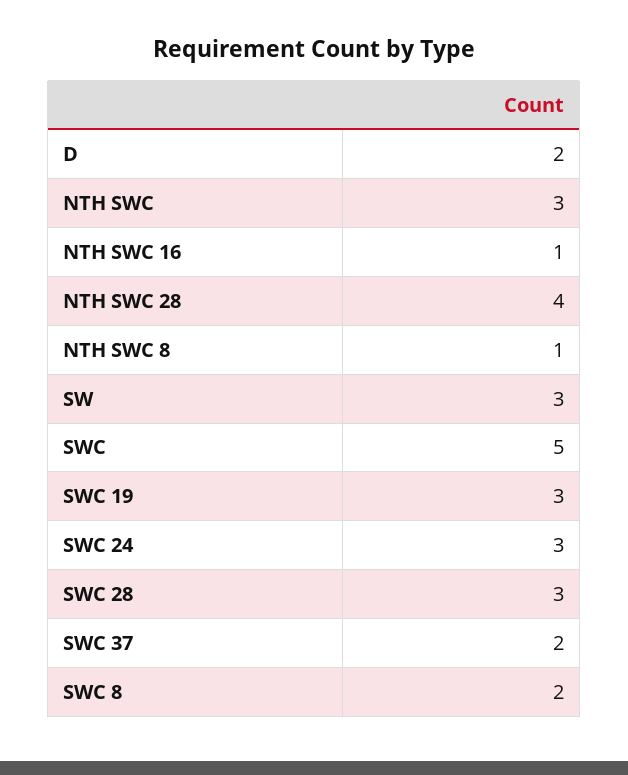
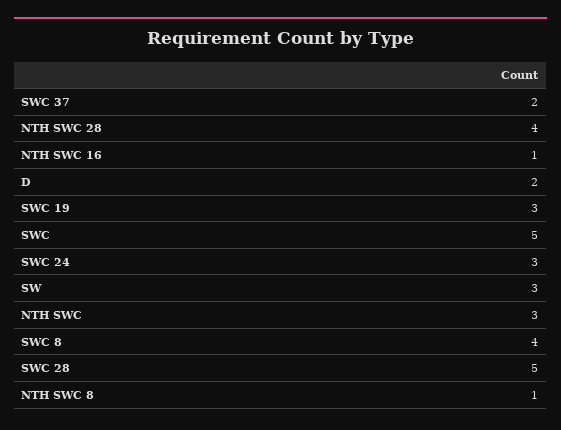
  {
    "D": 2,
    "NTH SWC": 3,
    "NTH SWC 16": 1,
    "NTH SWC 28": 4,
    "NTH SWC 8": 1,
    "SW": 3,
    "SWC": 5,
    "SWC 19": 3,
    "SWC 24": 3,
-   "SWC 28": 3,
+   "SWC 28": 5,
    "SWC 37": 2,
-   "SWC 8": 2
+   "SWC 8": 4
  }

